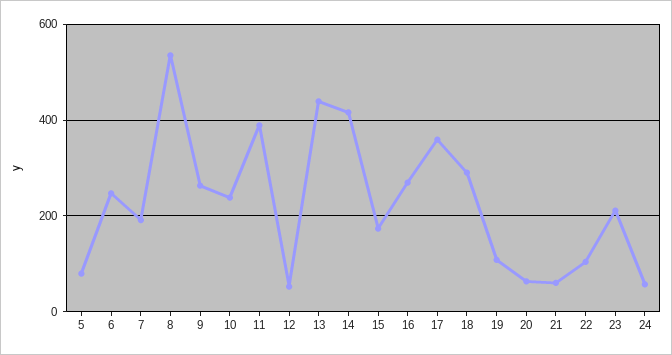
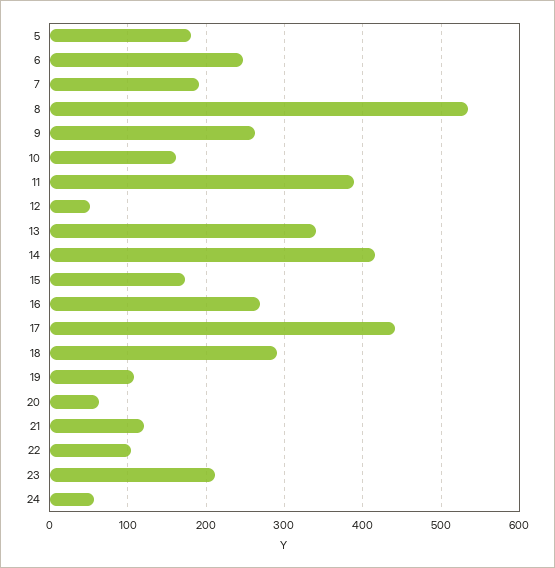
  {
-   "5": 80,
+   "5": 180,
    "6": 250,
    "7": 190,
    "8": 540,
    "9": 260,
-   "10": 240,
+   "10": 160,
    "11": 390,
    "12": 50,
-   "13": 440,
+   "13": 340,
    "14": 420,
    "15": 170,
    "16": 270,
-   "17": 360,
+   "17": 440,
    "18": 290,
    "19": 110,
    "20": 60,
-   "21": 60,
+   "21": 120,
    "22": 100,
    "23": 210,
    "24": 60
  }

